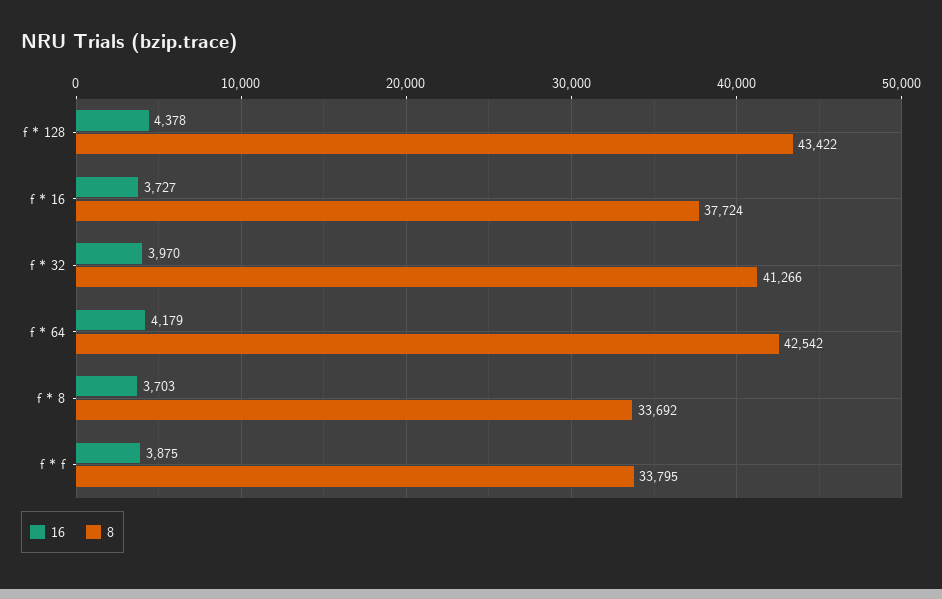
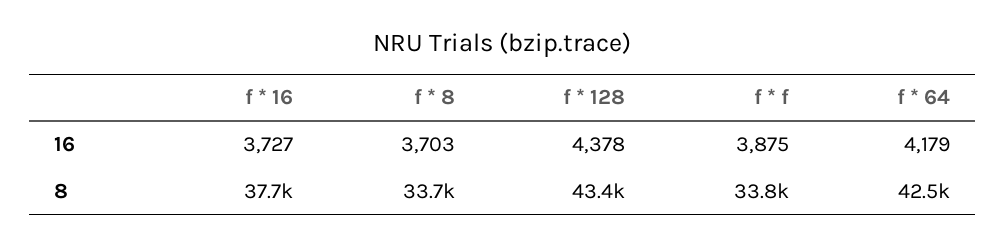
  {
    "16": {
      "f * 128": 4378,
      "f * 16": 3727,
-     "f * 32": 3970,
      "f * 64": 4179,
      "f * 8": 3703,
      "f * f": 3875
    },
    "8": {
      "f * 128": 43422,
      "f * 16": 37724,
-     "f * 32": 41266,
      "f * 64": 42542,
      "f * 8": 33692,
      "f * f": 33795
    }
  }

